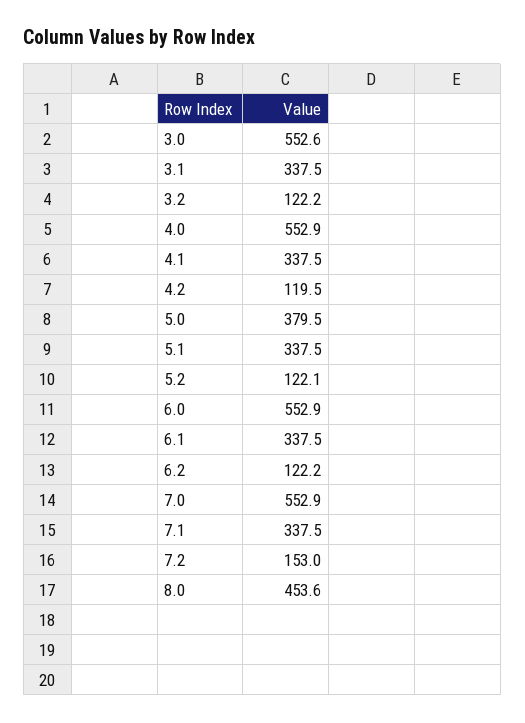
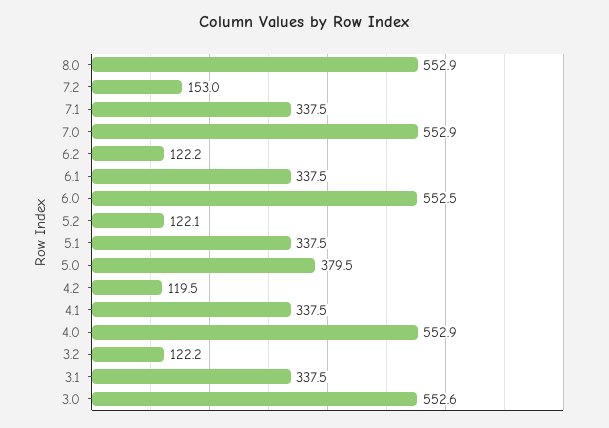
  {
    "3.0": 552.6,
    "3.1": 337.5,
    "3.2": 122.2,
    "4.0": 552.9,
    "4.1": 337.5,
    "4.2": 119.5,
    "5.0": 379.5,
    "5.1": 337.5,
    "5.2": 122.1,
-   "6.0": 552.9,
+   "6.0": 552.5,
    "6.1": 337.5,
    "6.2": 122.2,
    "7.0": 552.9,
    "7.1": 337.5,
    "7.2": 153,
-   "8.0": 453.6
+   "8.0": 552.9
  }

